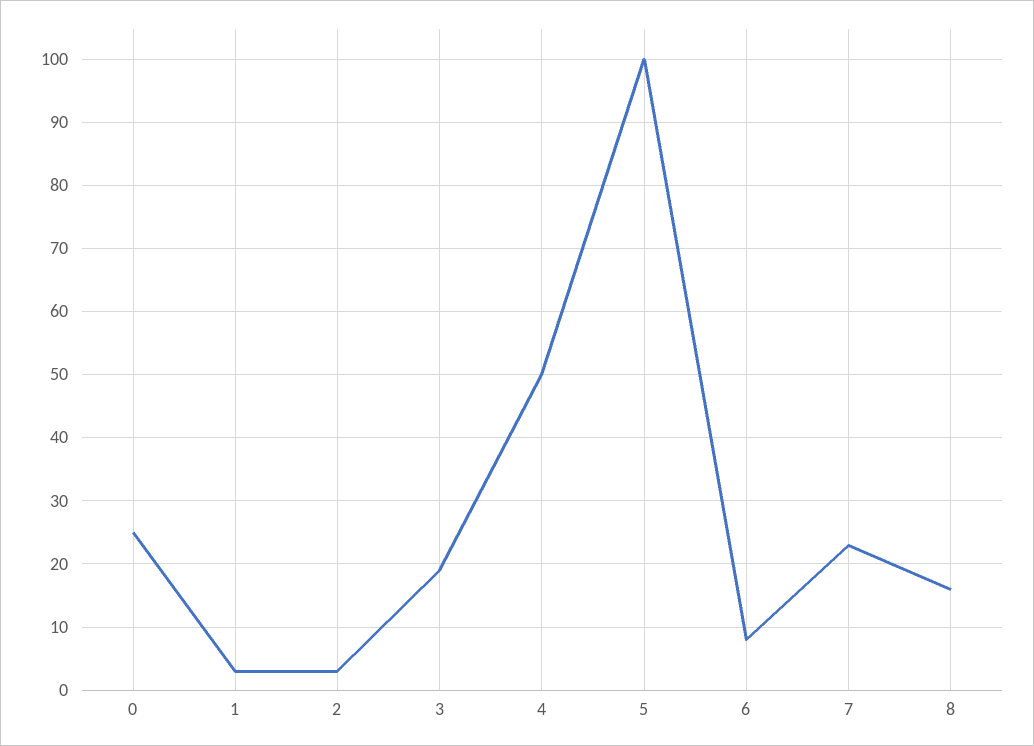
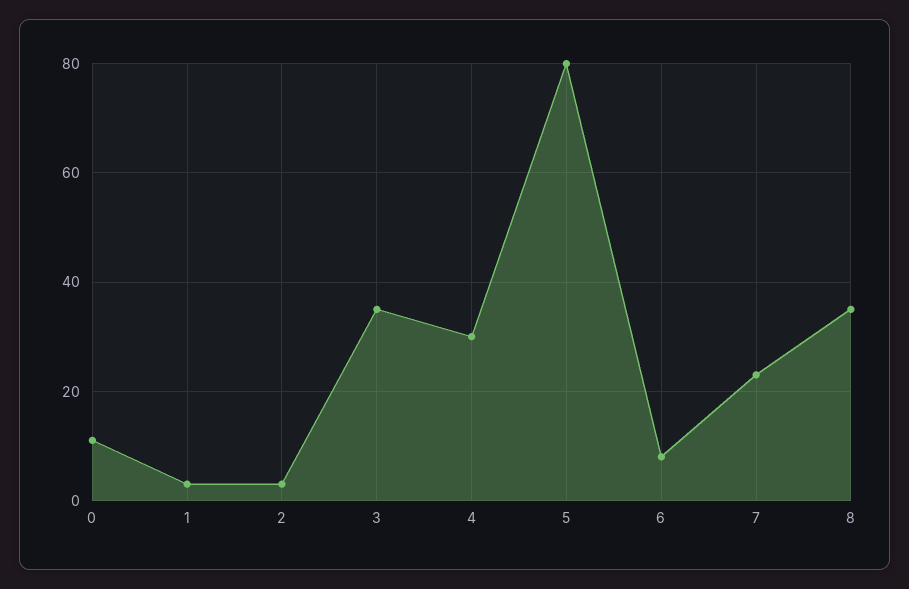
  {
-   "0": 25,
+   "0": 10,
    "1": 3,
    "2": 3,
-   "3": 19,
+   "3": 35,
-   "4": 50,
+   "4": 30,
-   "5": 100,
+   "5": 80,
    "6": 8,
    "7": 23,
-   "8": 16
+   "8": 35
  }

